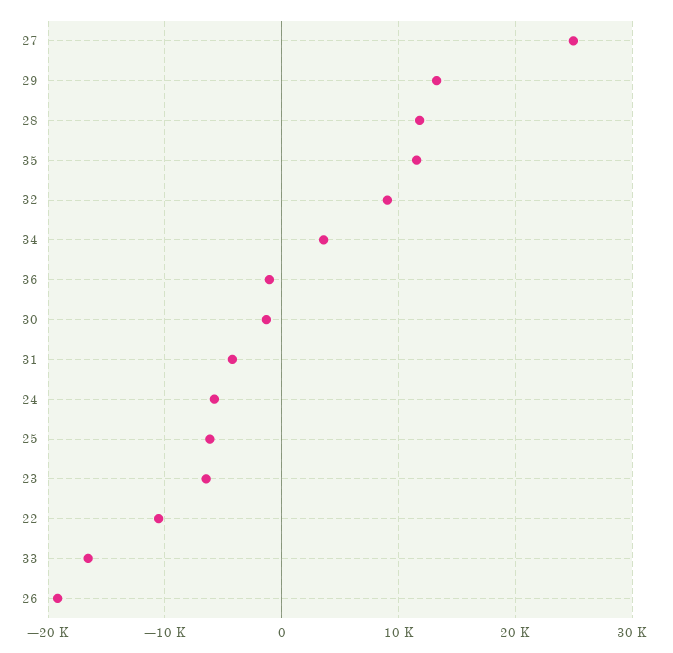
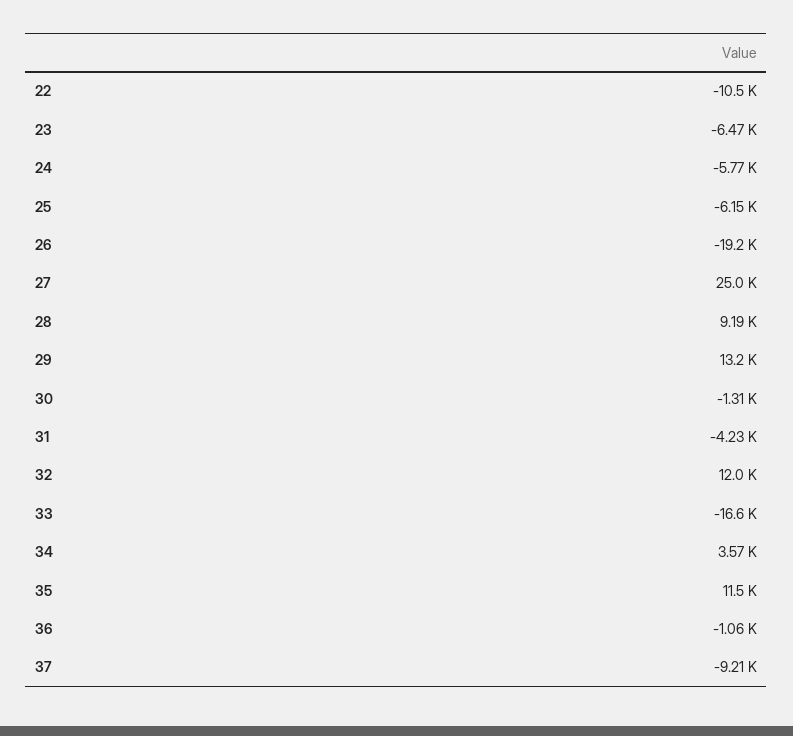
  {
    "27": 25000,
    "29": 13200,
-   "28": 12000,
+   "28": 9190,
    "35": 11500,
-   "32": 9000,
+   "32": 12000,
    "34": 3570,
    "36": -1060,
    "30": -1310,
    "31": -4230,
    "24": -5770,
    "25": -6150,
    "23": -6470,
    "22": -10500,
    "33": -16600,
-   "26": -19200
+   "26": -19200,
+   "37": -9210
  }

